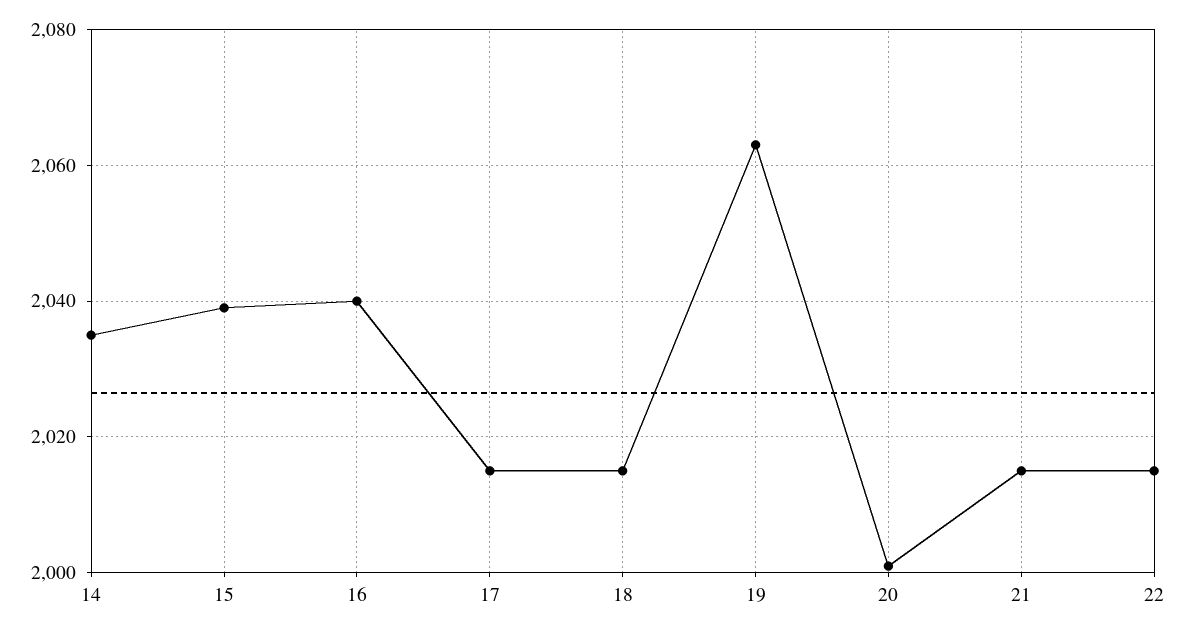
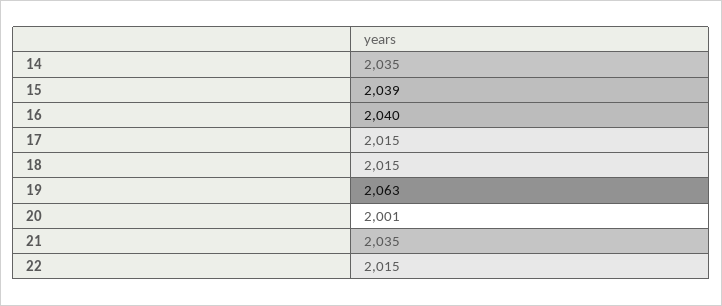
  {
    "14": 2035,
    "15": 2039,
    "16": 2040,
    "17": 2015,
    "18": 2015,
    "19": 2063,
    "20": 2001,
-   "21": 2015,
+   "21": 2035,
    "22": 2015
  }

